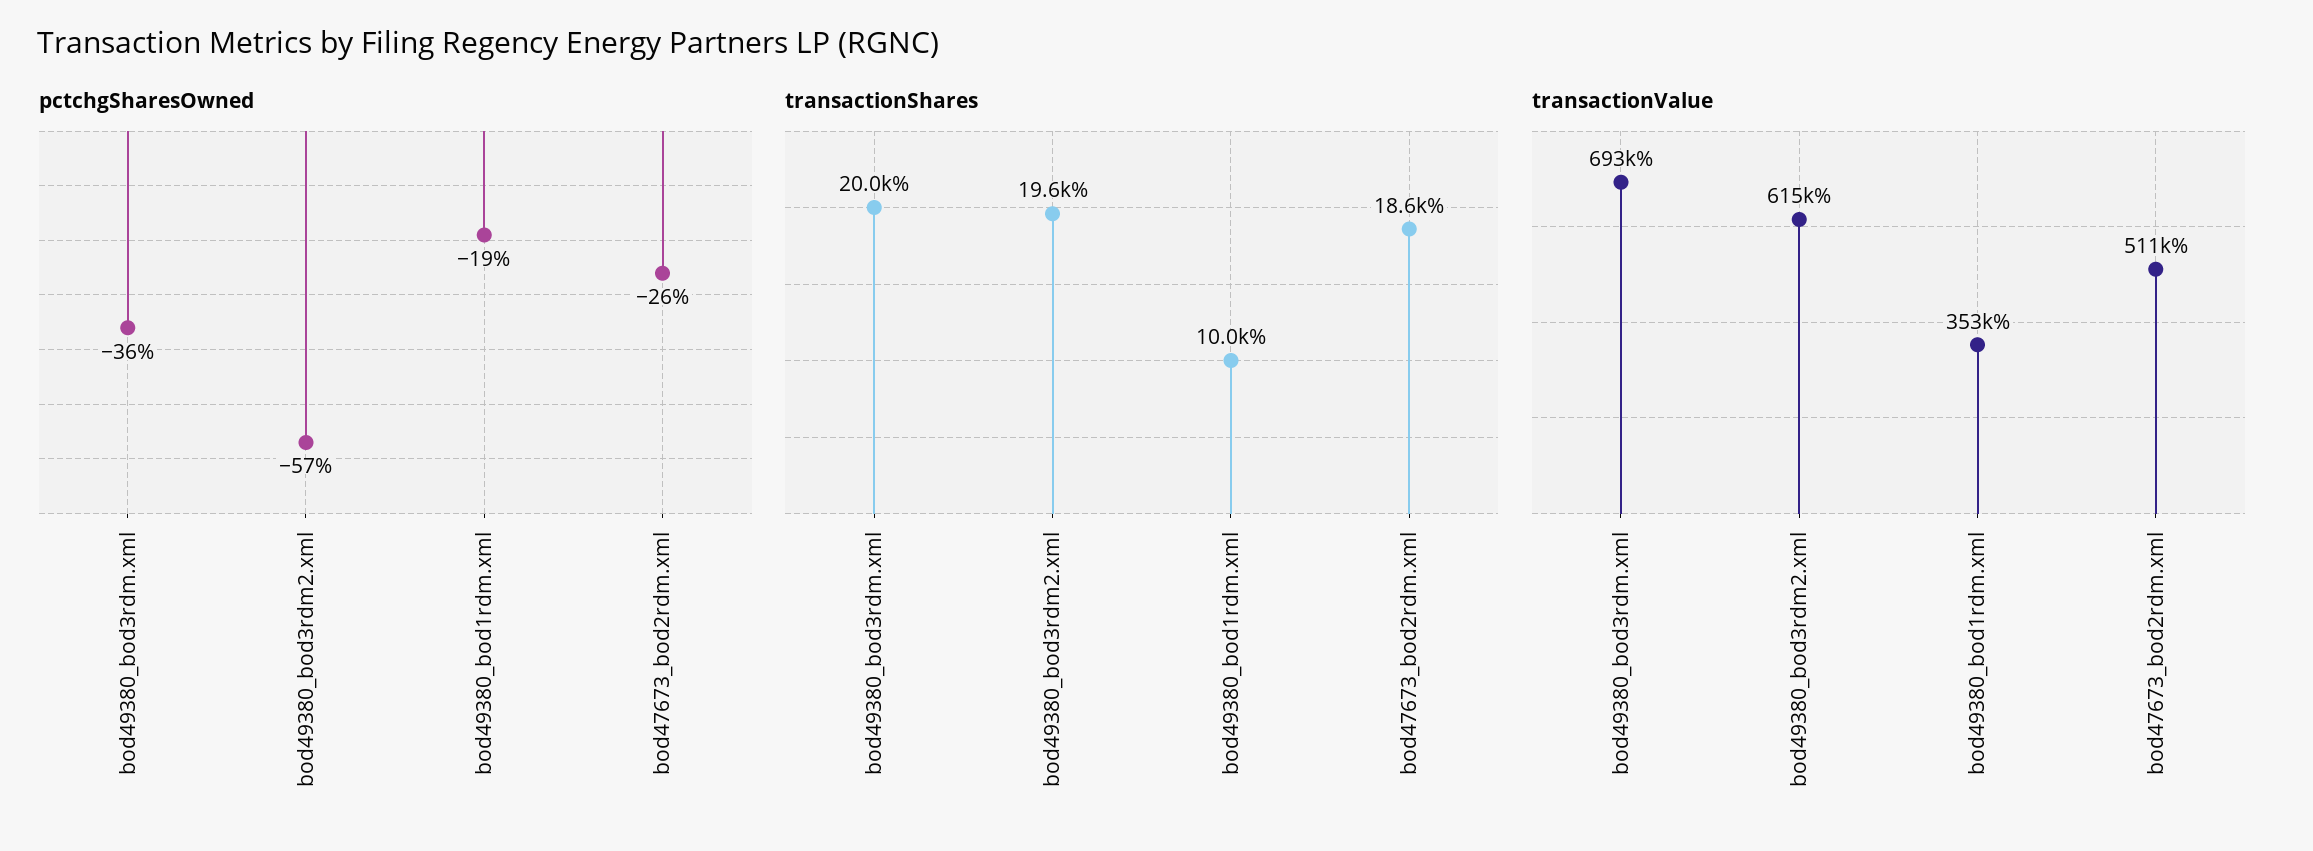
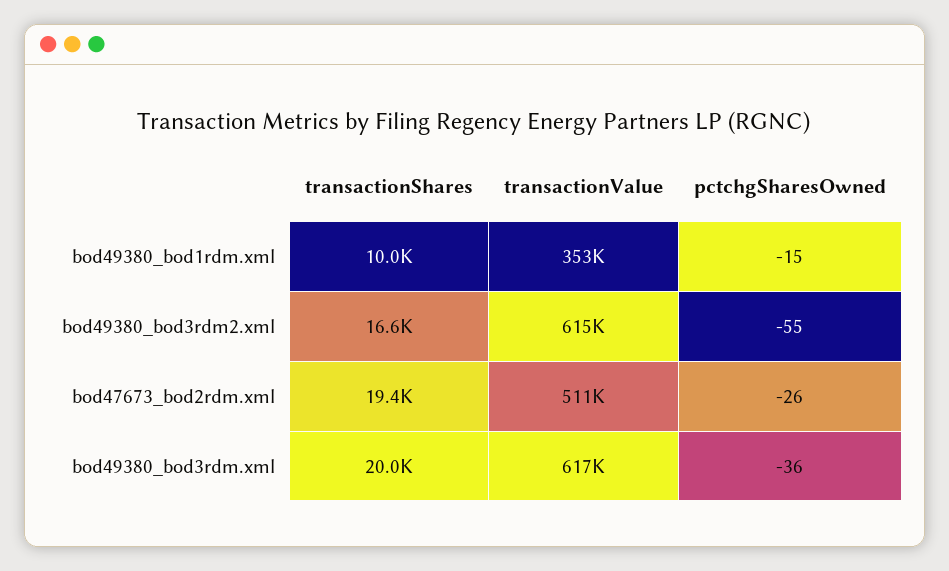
  {
    "pctchgSharesOwned": {
      "bod49380_bod3rdm.xml": -36,
-     "bod49380_bod3rdm2.xml": -57,
+     "bod49380_bod3rdm2.xml": -55,
-     "bod49380_bod1rdm.xml": -19,
+     "bod49380_bod1rdm.xml": -15,
      "bod47673_bod2rdm.xml": -26
    },
    "transactionShares": {
      "bod49380_bod3rdm.xml": 20000,
-     "bod49380_bod3rdm2.xml": 19600,
+     "bod49380_bod3rdm2.xml": 16600,
      "bod49380_bod1rdm.xml": 10000,
-     "bod47673_bod2rdm.xml": 18600
+     "bod47673_bod2rdm.xml": 19400
    },
    "transactionValue": {
-     "bod49380_bod3rdm.xml": 693000,
+     "bod49380_bod3rdm.xml": 617000,
      "bod49380_bod3rdm2.xml": 615000,
      "bod49380_bod1rdm.xml": 353000,
      "bod47673_bod2rdm.xml": 511000
    }
  }

